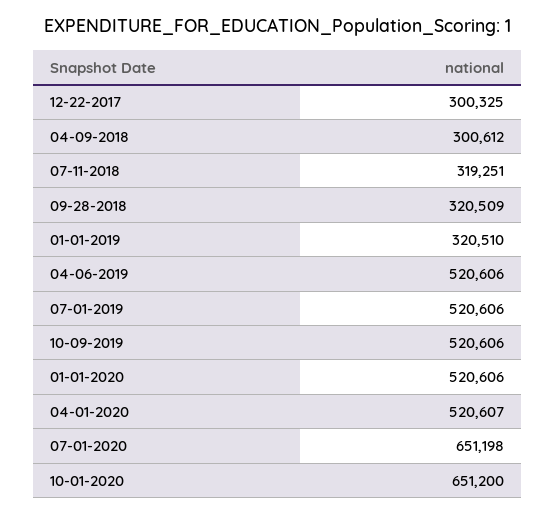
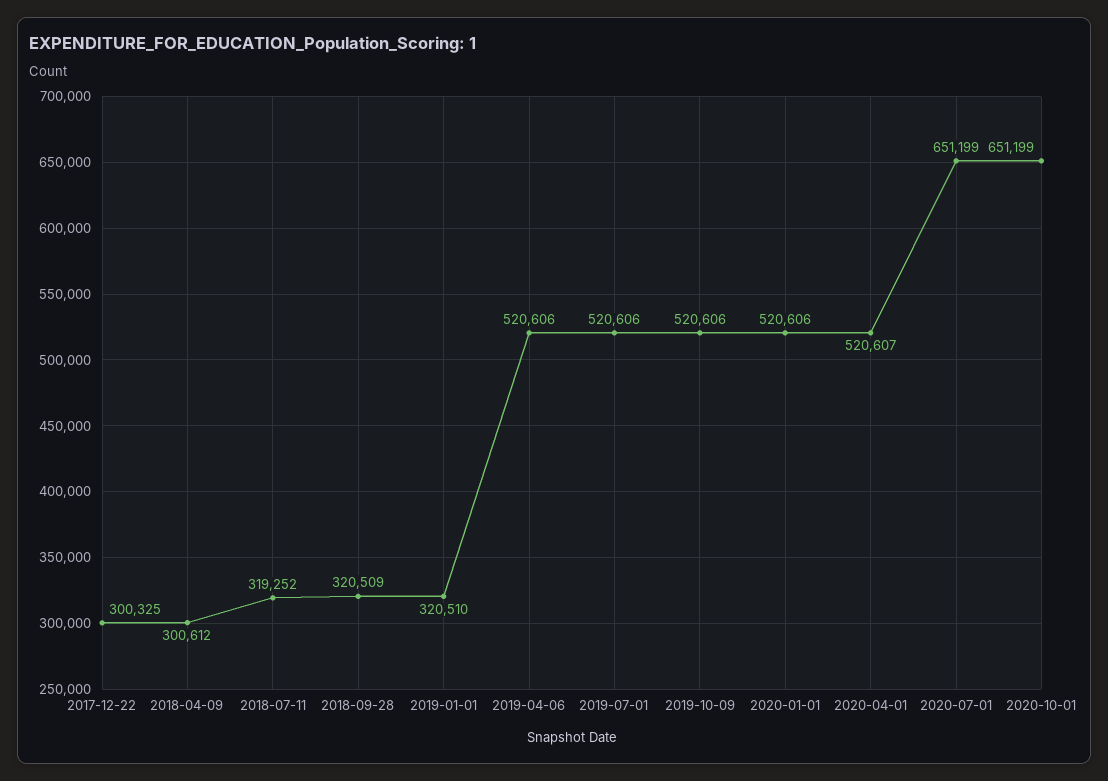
  {
    "12-22-2017": 300325,
    "04-09-2018": 300612,
-   "07-11-2018": 319251,
+   "07-11-2018": 319252,
    "09-28-2018": 320509,
    "01-01-2019": 320510,
    "04-06-2019": 520606,
    "07-01-2019": 520606,
    "10-09-2019": 520606,
    "01-01-2020": 520606,
    "04-01-2020": 520607,
-   "07-01-2020": 651198,
+   "07-01-2020": 651199,
-   "10-01-2020": 651200
+   "10-01-2020": 651199
  }

